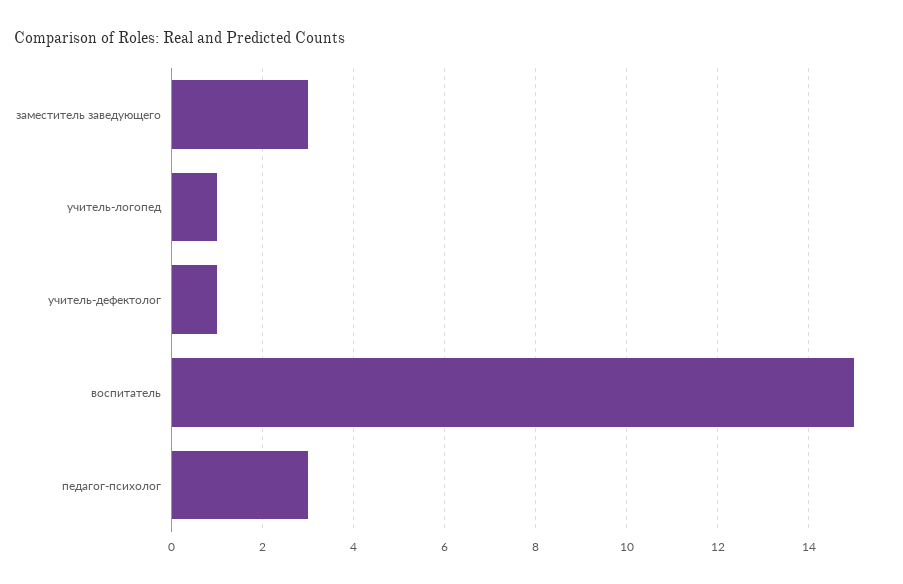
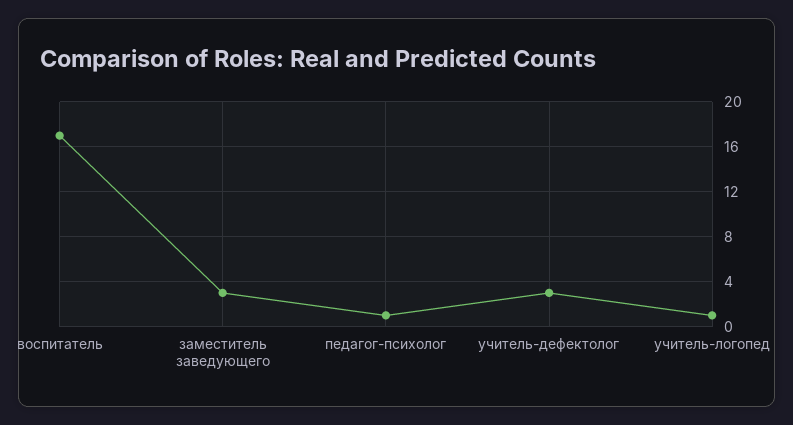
  {
    "заместитель заведующего": 3,
    "учитель-логопед": 1,
-   "учитель-дефектолог": 1,
+   "учитель-дефектолог": 3,
-   "воспитатель": 15,
+   "воспитатель": 17,
-   "педагог-психолог": 3
+   "педагог-психолог": 1
  }

